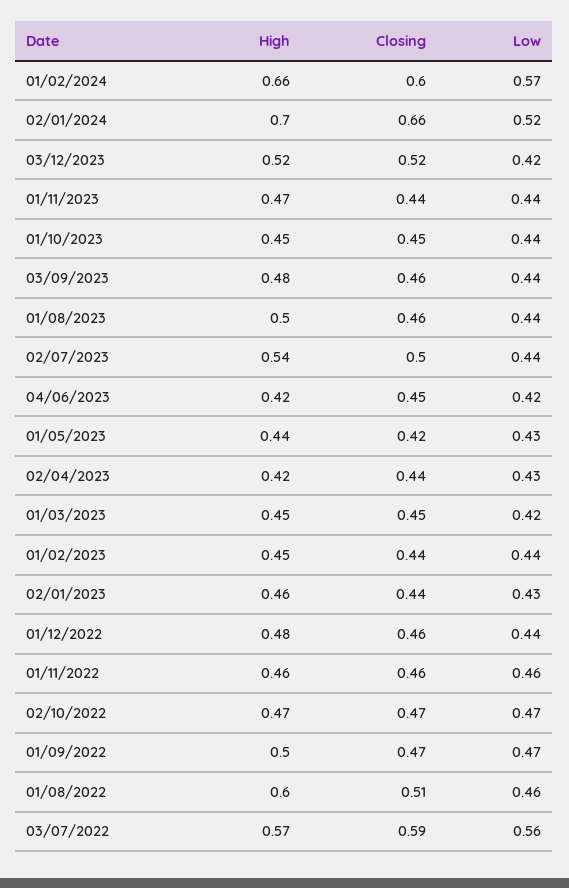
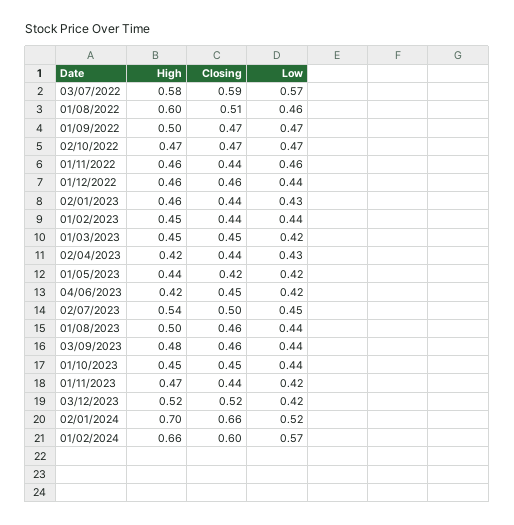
  {
    "High": {
      "01/02/2024": 0.66,
      "02/01/2024": 0.7,
      "03/12/2023": 0.52,
      "01/11/2023": 0.47,
      "01/10/2023": 0.45,
      "03/09/2023": 0.48,
      "01/08/2023": 0.5,
      "02/07/2023": 0.54,
      "04/06/2023": 0.42,
      "01/05/2023": 0.44,
      "02/04/2023": 0.42,
      "01/03/2023": 0.45,
      "01/02/2023": 0.45,
      "02/01/2023": 0.46,
-     "01/12/2022": 0.48,
+     "01/12/2022": 0.46,
      "01/11/2022": 0.46,
      "02/10/2022": 0.47,
      "01/09/2022": 0.5,
      "01/08/2022": 0.6,
-     "03/07/2022": 0.57
+     "03/07/2022": 0.58
    },
    "Closing": {
      "01/02/2024": 0.6,
      "02/01/2024": 0.66,
      "03/12/2023": 0.52,
      "01/11/2023": 0.44,
      "01/10/2023": 0.45,
      "03/09/2023": 0.46,
      "01/08/2023": 0.46,
      "02/07/2023": 0.5,
      "04/06/2023": 0.45,
      "01/05/2023": 0.42,
      "02/04/2023": 0.44,
      "01/03/2023": 0.45,
      "01/02/2023": 0.44,
      "02/01/2023": 0.44,
      "01/12/2022": 0.46,
-     "01/11/2022": 0.46,
+     "01/11/2022": 0.44,
      "02/10/2022": 0.47,
      "01/09/2022": 0.47,
      "01/08/2022": 0.51,
      "03/07/2022": 0.59
    },
    "Low": {
      "01/02/2024": 0.57,
      "02/01/2024": 0.52,
      "03/12/2023": 0.42,
-     "01/11/2023": 0.44,
+     "01/11/2023": 0.42,
      "01/10/2023": 0.44,
      "03/09/2023": 0.44,
      "01/08/2023": 0.44,
-     "02/07/2023": 0.44,
+     "02/07/2023": 0.45,
      "04/06/2023": 0.42,
-     "01/05/2023": 0.43,
+     "01/05/2023": 0.42,
      "02/04/2023": 0.43,
      "01/03/2023": 0.42,
      "01/02/2023": 0.44,
      "02/01/2023": 0.43,
      "01/12/2022": 0.44,
      "01/11/2022": 0.46,
      "02/10/2022": 0.47,
      "01/09/2022": 0.47,
      "01/08/2022": 0.46,
-     "03/07/2022": 0.56
+     "03/07/2022": 0.57
    }
  }

